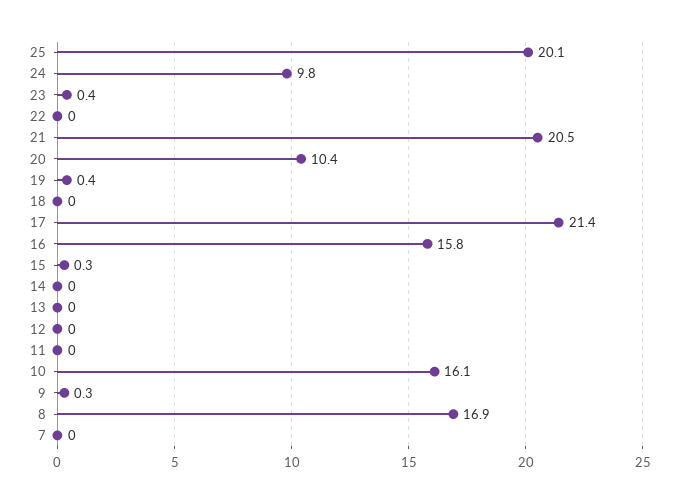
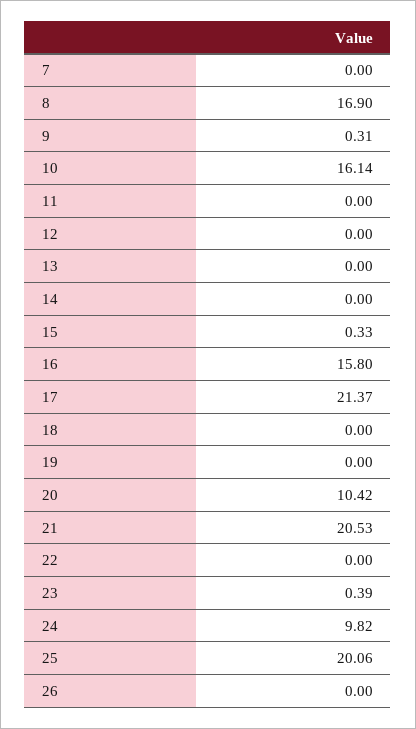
  {
    "25": 20.06,
    "24": 9.82,
    "23": 0.39,
    "22": 0,
    "21": 20.53,
    "20": 10.42,
-   "19": 0.4,
+   "19": 0,
    "18": 0,
    "17": 21.37,
    "16": 15.8,
    "15": 0.33,
    "14": 0,
    "13": 0,
    "12": 0,
    "11": 0,
    "10": 16.14,
    "9": 0.31,
    "8": 16.9,
-   "7": 0
+   "7": 0,
+   "26": 0
  }

